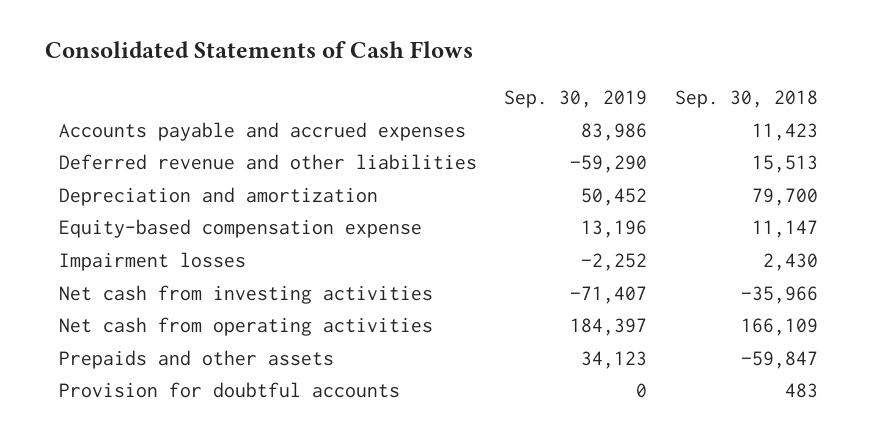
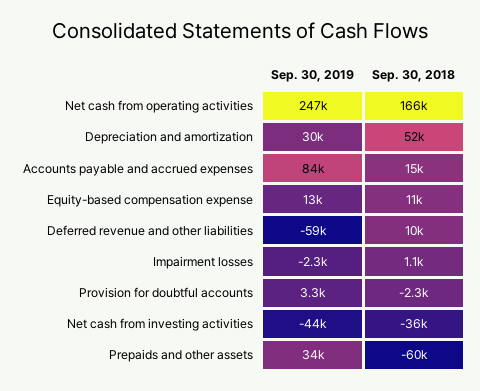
  {
    "Sep. 30, 2019": {
      "Accounts payable and accrued expenses": 83986,
      "Deferred revenue and other liabilities": -59290,
-     "Depreciation and amortization": 50452,
+     "Depreciation and amortization": 30000,
      "Equity-based compensation expense": 13196,
      "Impairment losses": -2252,
-     "Net cash from investing activities": -71407,
+     "Net cash from investing activities": -44000,
-     "Net cash from operating activities": 184397,
+     "Net cash from operating activities": 247000,
      "Prepaids and other assets": 34123,
-     "Provision for doubtful accounts": 0
+     "Provision for doubtful accounts": 3300
    },
    "Sep. 30, 2018": {
-     "Accounts payable and accrued expenses": 11423,
+     "Accounts payable and accrued expenses": 15000,
-     "Deferred revenue and other liabilities": 15513,
+     "Deferred revenue and other liabilities": 10000,
-     "Depreciation and amortization": 79700,
+     "Depreciation and amortization": 52000,
      "Equity-based compensation expense": 11147,
-     "Impairment losses": 2430,
+     "Impairment losses": 1100,
      "Net cash from investing activities": -35966,
      "Net cash from operating activities": 166109,
      "Prepaids and other assets": -59847,
-     "Provision for doubtful accounts": 483
+     "Provision for doubtful accounts": -2300
    }
  }

